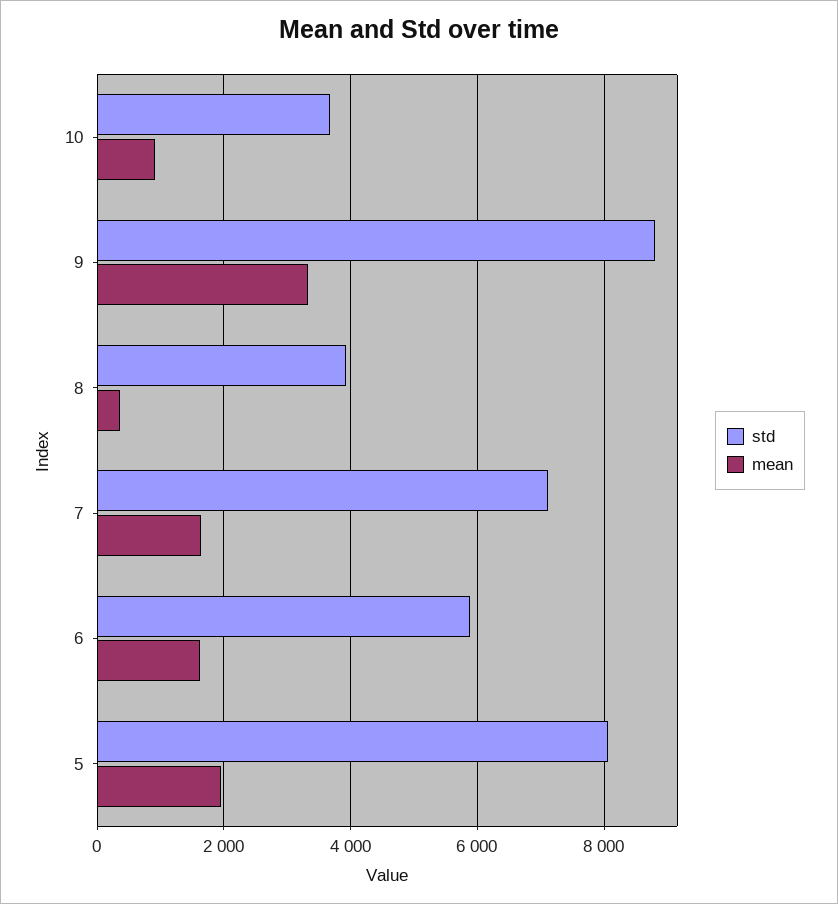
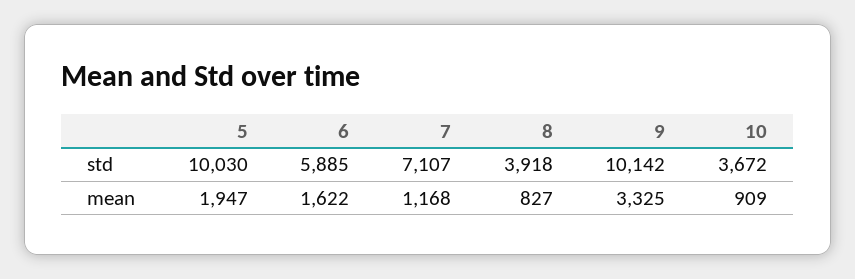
  {
    "std": {
      "10": 3672,
-     "9": 8800,
+     "9": 10142,
      "8": 3918,
      "7": 7107,
      "6": 5885,
-     "5": 8000
+     "5": 10030
    },
    "mean": {
      "10": 909,
      "9": 3325,
-     "8": 400,
+     "8": 827,
-     "7": 1600,
+     "7": 1168,
      "6": 1622,
      "5": 1947
    }
  }

